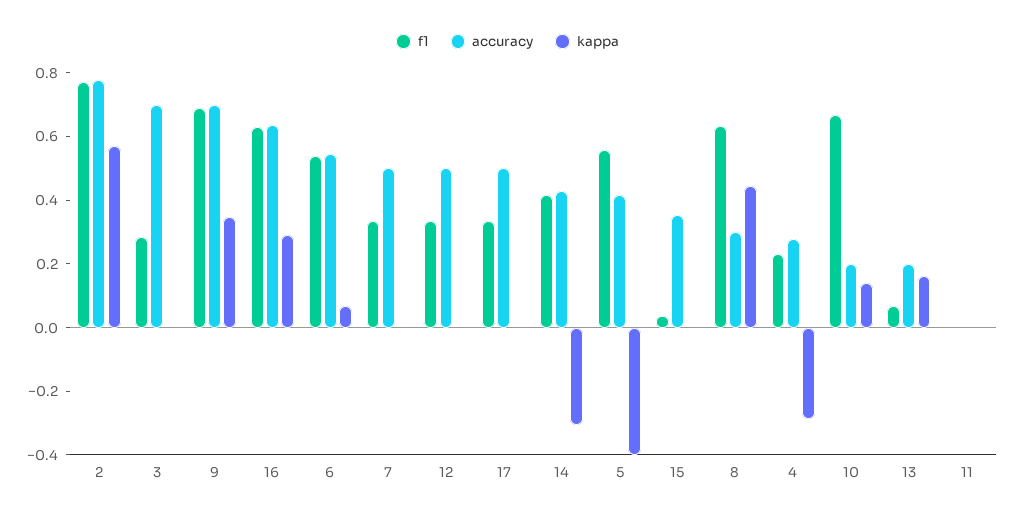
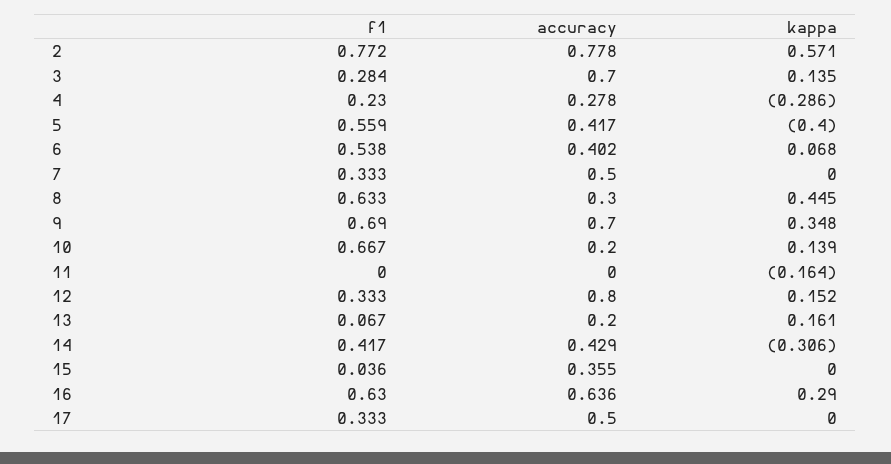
  {
    "f1": {
      "2": 0.772,
      "3": 0.284,
      "9": 0.69,
      "16": 0.63,
      "6": 0.538,
      "7": 0.333,
      "12": 0.333,
      "17": 0.333,
      "14": 0.417,
      "5": 0.559,
      "15": 0.036,
      "8": 0.633,
      "4": 0.23,
      "10": 0.667,
      "13": 0.067,
      "11": 0
    },
    "accuracy": {
      "2": 0.778,
      "3": 0.7,
      "9": 0.7,
      "16": 0.636,
-     "6": 0.55,
+     "6": 0.402,
      "7": 0.5,
-     "12": 0.5,
+     "12": 0.8,
      "17": 0.5,
      "14": 0.429,
      "5": 0.417,
      "15": 0.355,
      "8": 0.3,
      "4": 0.278,
      "10": 0.2,
      "13": 0.2,
      "11": 0
    },
    "kappa": {
      "2": 0.571,
-     "3": 0,
+     "3": 0.135,
      "9": 0.348,
      "16": 0.29,
      "6": 0.068,
      "7": 0,
-     "12": 0,
+     "12": 0.152,
      "17": 0,
      "14": -0.306,
      "5": -0.4,
      "15": 0,
      "8": 0.445,
      "4": -0.286,
      "10": 0.139,
      "13": 0.161,
-     "11": 0
+     "11": -0.164
    }
  }

